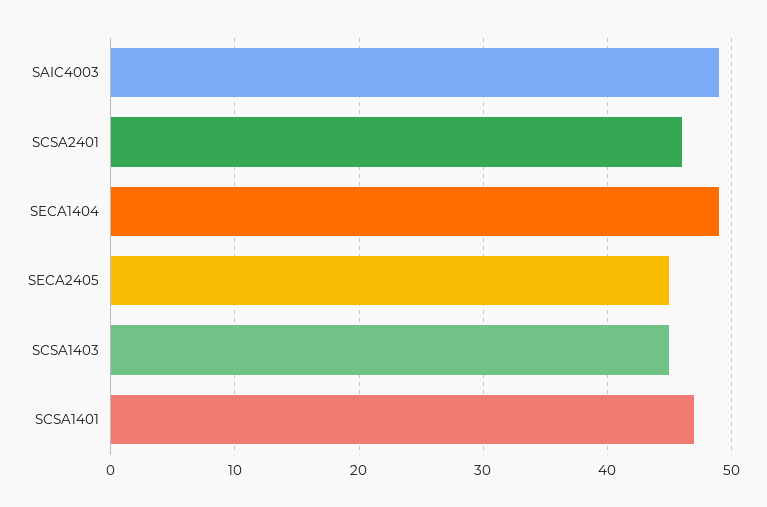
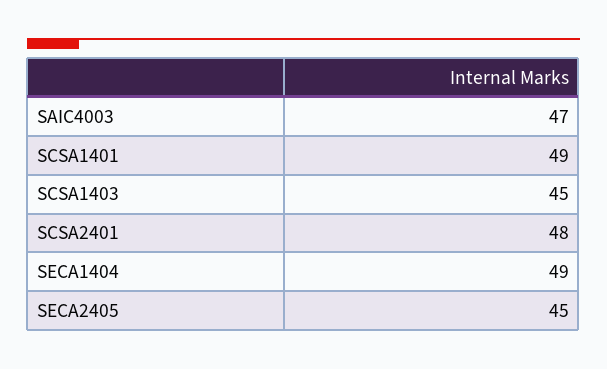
  {
-   "SAIC4003": 49,
+   "SAIC4003": 47,
-   "SCSA2401": 46,
+   "SCSA2401": 48,
    "SECA1404": 49,
    "SECA2405": 45,
    "SCSA1403": 45,
-   "SCSA1401": 47
+   "SCSA1401": 49
  }

